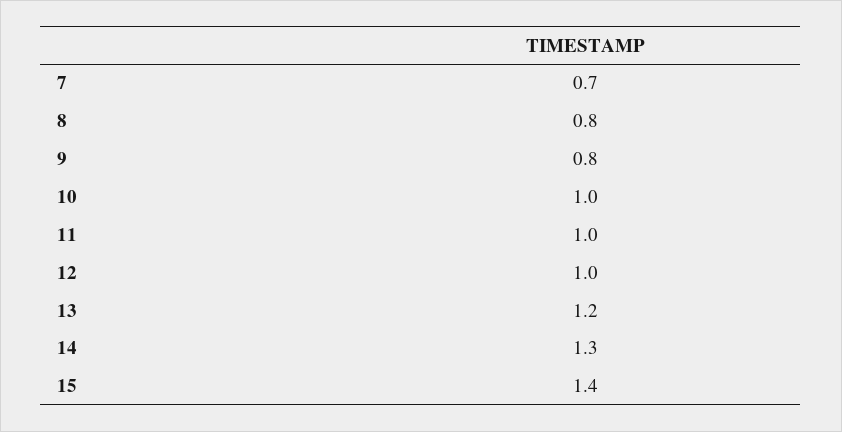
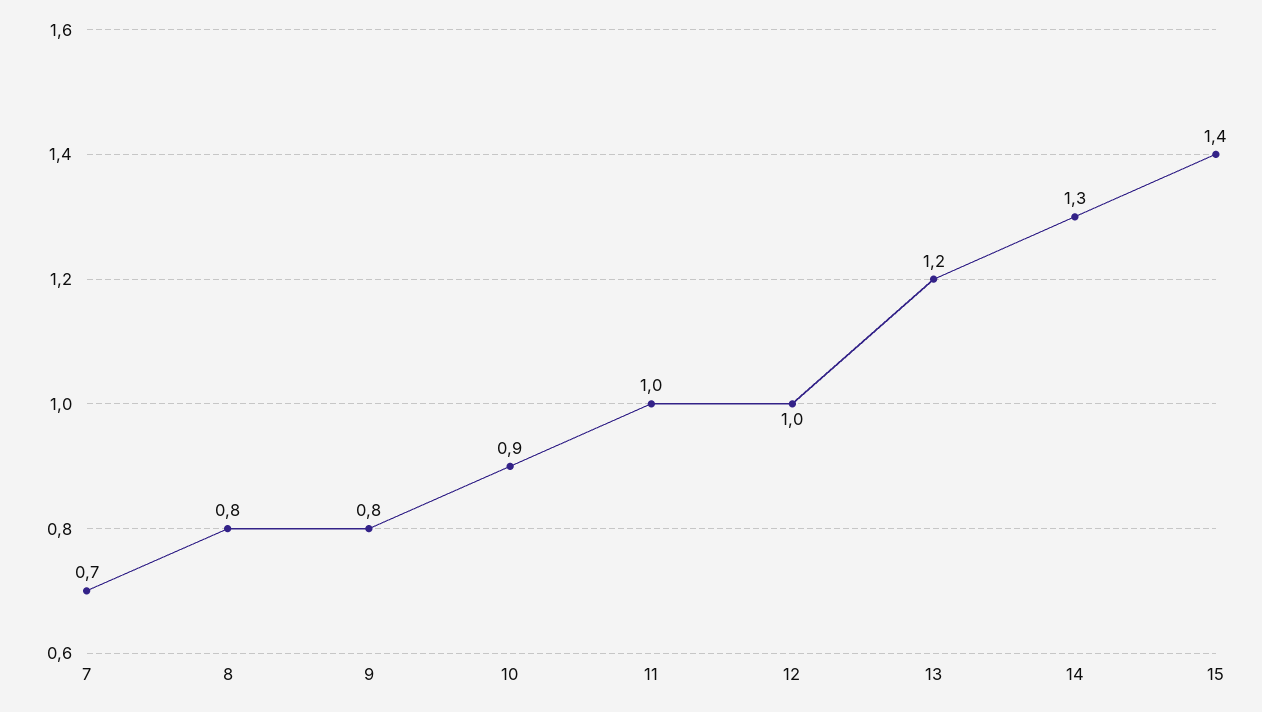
  {
    "7": 0.7,
    "8": 0.8,
    "9": 0.8,
-   "10": 1,
+   "10": 0.9,
    "11": 1,
    "12": 1,
    "13": 1.2,
    "14": 1.3,
    "15": 1.4
  }

